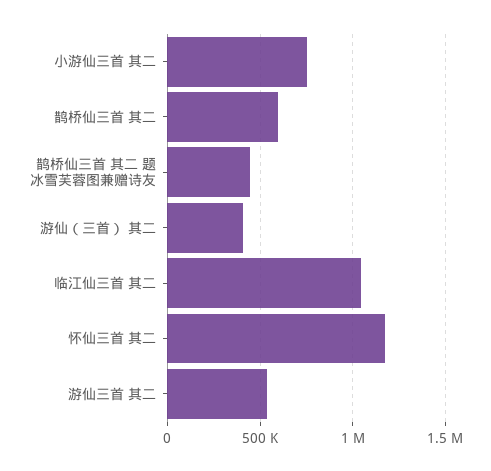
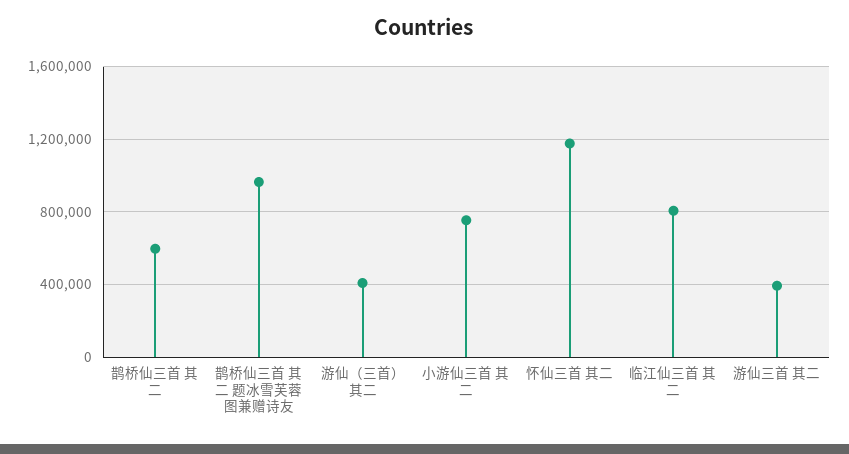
  {
    "小游仙三首 其二": 750000,
    "鹊桥仙三首 其二": 600000,
-   "鹊桥仙三首 其二 题冰雪芙蓉图兼赠诗友": 450000,
+   "鹊桥仙三首 其二 题冰雪芙蓉图兼赠诗友": 950000,
    "游仙（三首） 其二": 400000,
-   "临江仙三首 其二": 1050000,
+   "临江仙三首 其二": 800000,
    "怀仙三首 其二": 1200000,
-   "游仙三首 其二": 550000
+   "游仙三首 其二": 400000
  }

